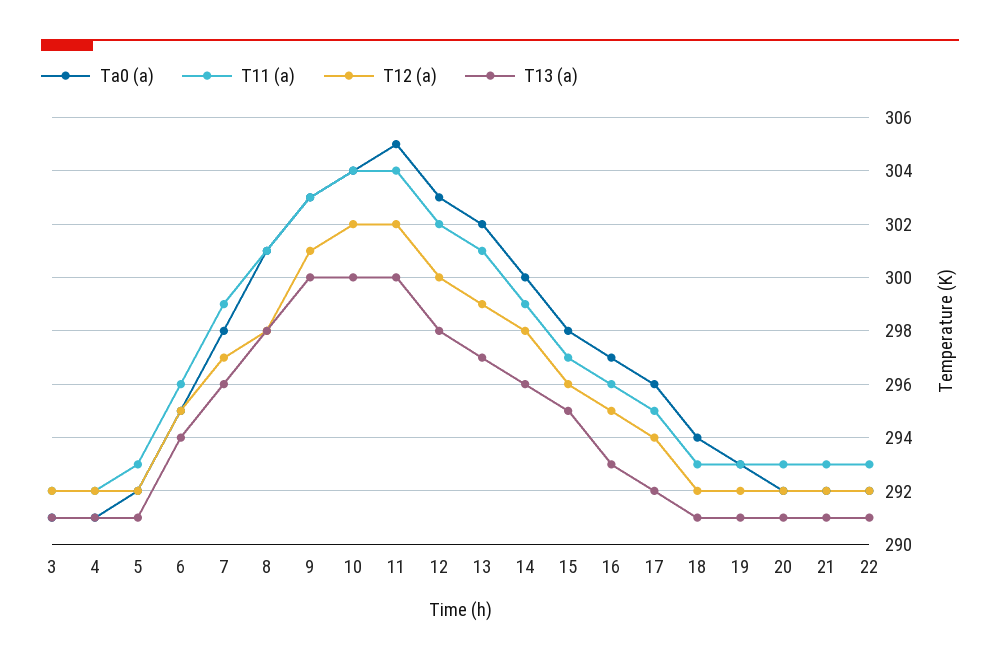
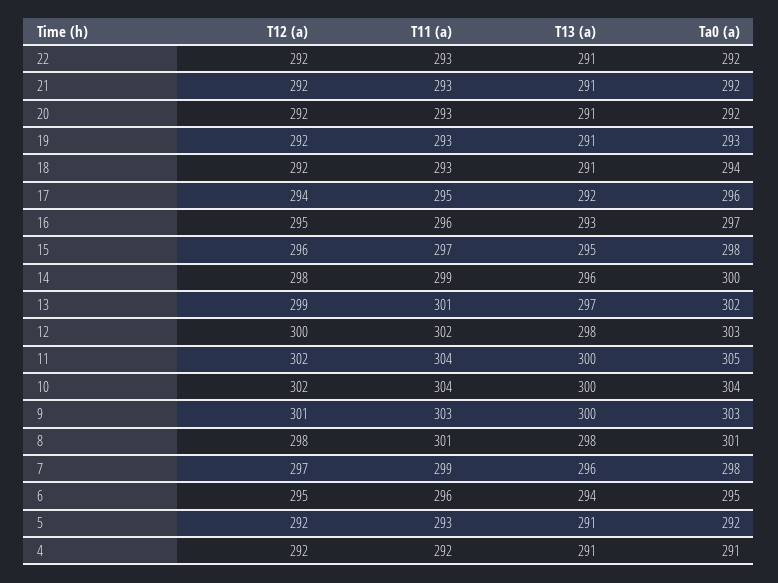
  {
    "Ta0 (a)": {
-     "3": 291,
      "4": 291,
      "5": 292,
      "6": 295,
      "7": 298,
      "8": 301,
      "9": 303,
      "10": 304,
      "11": 305,
      "12": 303,
      "13": 302,
      "14": 300,
      "15": 298,
      "16": 297,
      "17": 296,
      "18": 294,
      "19": 293,
      "20": 292,
      "21": 292,
      "22": 292
    },
    "T11 (a)": {
-     "3": 292,
      "4": 292,
      "5": 293,
      "6": 296,
      "7": 299,
      "8": 301,
      "9": 303,
      "10": 304,
      "11": 304,
      "12": 302,
      "13": 301,
      "14": 299,
      "15": 297,
      "16": 296,
      "17": 295,
      "18": 293,
      "19": 293,
      "20": 293,
      "21": 293,
      "22": 293
    },
    "T12 (a)": {
-     "3": 292,
      "4": 292,
      "5": 292,
      "6": 295,
      "7": 297,
      "8": 298,
      "9": 301,
      "10": 302,
      "11": 302,
      "12": 300,
      "13": 299,
      "14": 298,
      "15": 296,
      "16": 295,
      "17": 294,
      "18": 292,
      "19": 292,
      "20": 292,
      "21": 292,
      "22": 292
    },
    "T13 (a)": {
-     "3": 291,
      "4": 291,
      "5": 291,
      "6": 294,
      "7": 296,
      "8": 298,
      "9": 300,
      "10": 300,
      "11": 300,
      "12": 298,
      "13": 297,
      "14": 296,
      "15": 295,
      "16": 293,
      "17": 292,
      "18": 291,
      "19": 291,
      "20": 291,
      "21": 291,
      "22": 291
    }
  }

